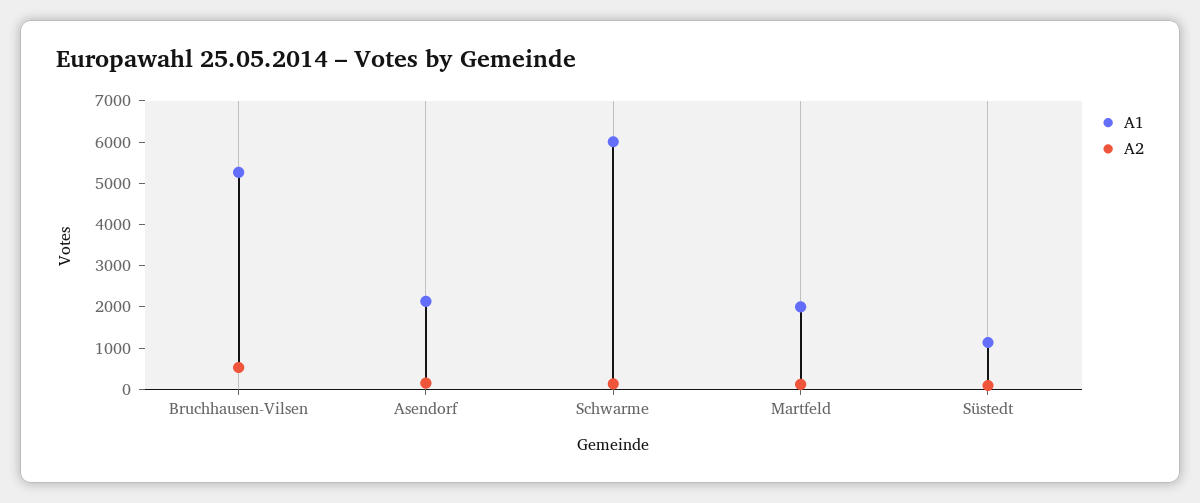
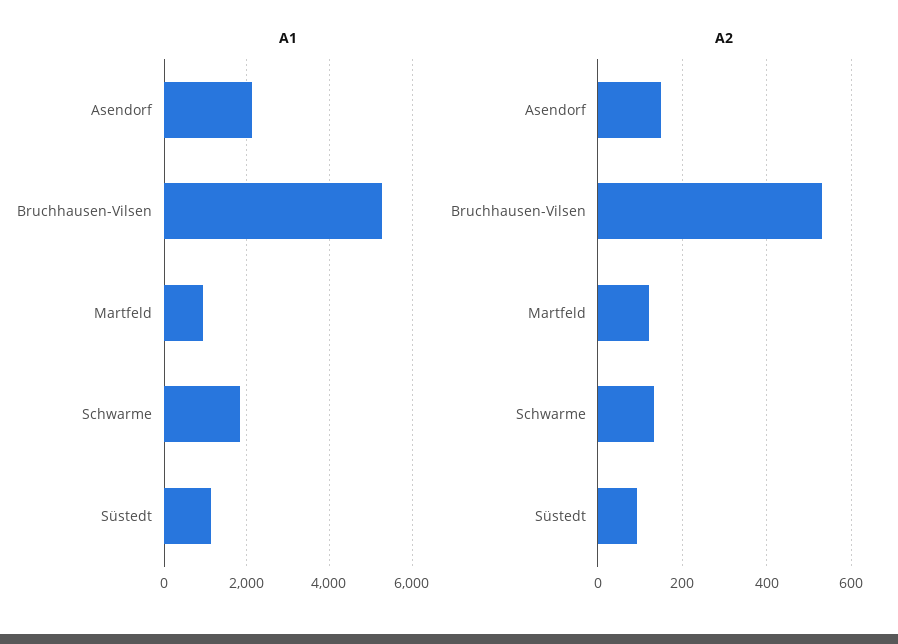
  {
    "A1": {
      "Bruchhausen-Vilsen": 5200,
      "Asendorf": 2200,
-     "Schwarme": 6000,
+     "Schwarme": 1800,
-     "Martfeld": 2000,
+     "Martfeld": 1000,
      "Süstedt": 1200
    },
    "A2": {
      "Bruchhausen-Vilsen": 540,
      "Asendorf": 160,
      "Schwarme": 140,
      "Martfeld": 120,
      "Süstedt": 100
    }
  }

